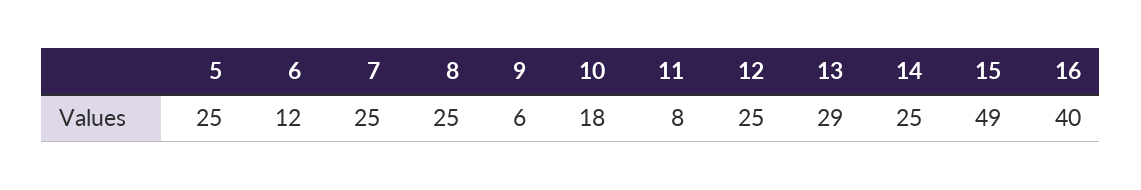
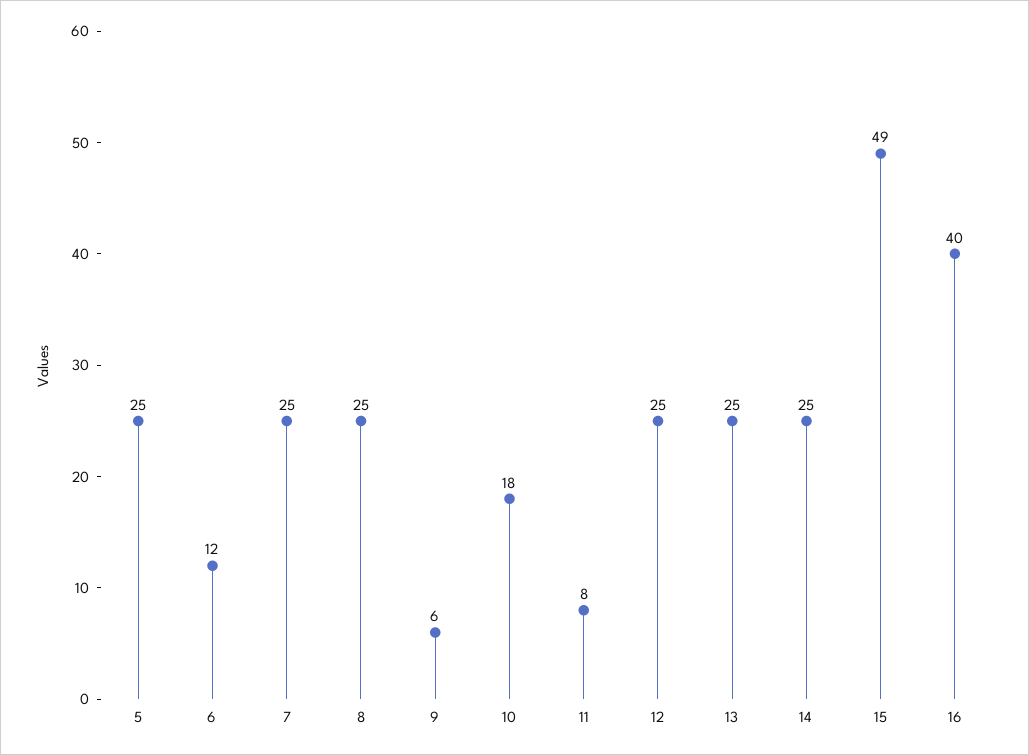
  {
    "5": 25,
    "6": 12,
    "7": 25,
    "8": 25,
    "9": 6,
    "10": 18,
    "11": 8,
    "12": 25,
-   "13": 29,
+   "13": 25,
    "14": 25,
    "15": 49,
    "16": 40
  }

